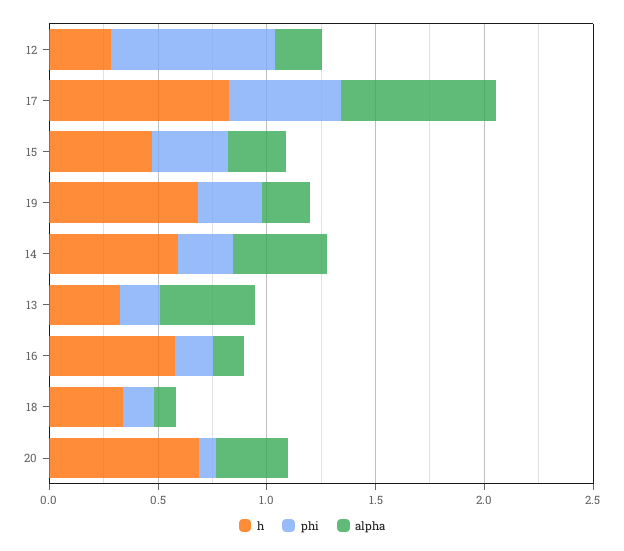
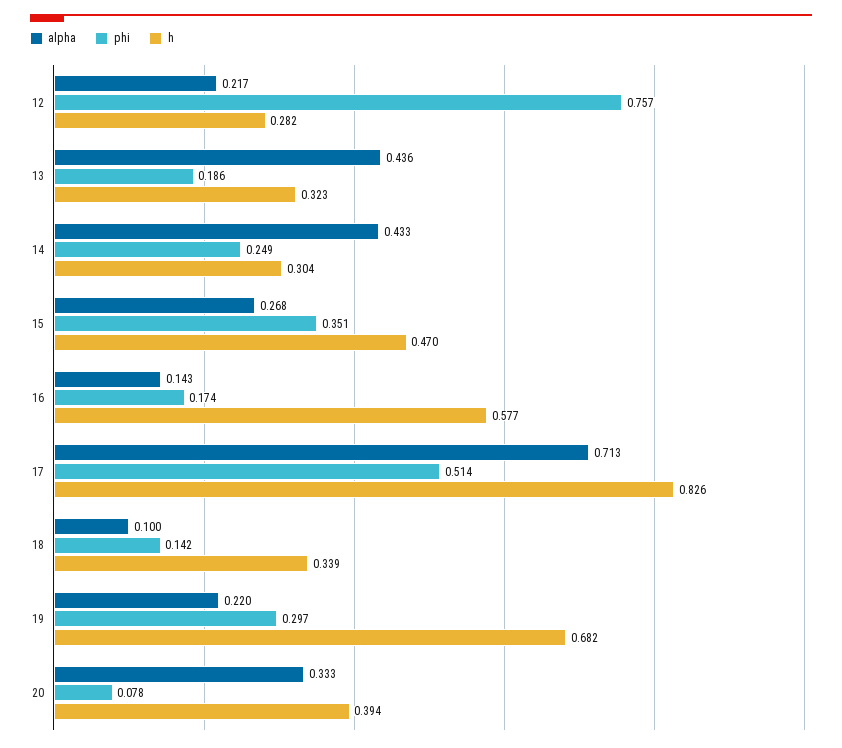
  {
    "h": {
      "12": 0.282,
      "17": 0.826,
      "15": 0.47,
      "19": 0.682,
-     "14": 0.6,
+     "14": 0.304,
      "13": 0.323,
      "16": 0.577,
      "18": 0.339,
-     "20": 0.7
+     "20": 0.394
    },
    "phi": {
      "12": 0.757,
      "17": 0.514,
      "15": 0.351,
      "19": 0.297,
      "14": 0.249,
      "13": 0.186,
      "16": 0.174,
      "18": 0.142,
      "20": 0.078
    },
    "alpha": {
      "12": 0.217,
      "17": 0.713,
      "15": 0.268,
      "19": 0.22,
      "14": 0.433,
      "13": 0.436,
      "16": 0.143,
      "18": 0.1,
      "20": 0.333
    }
  }

